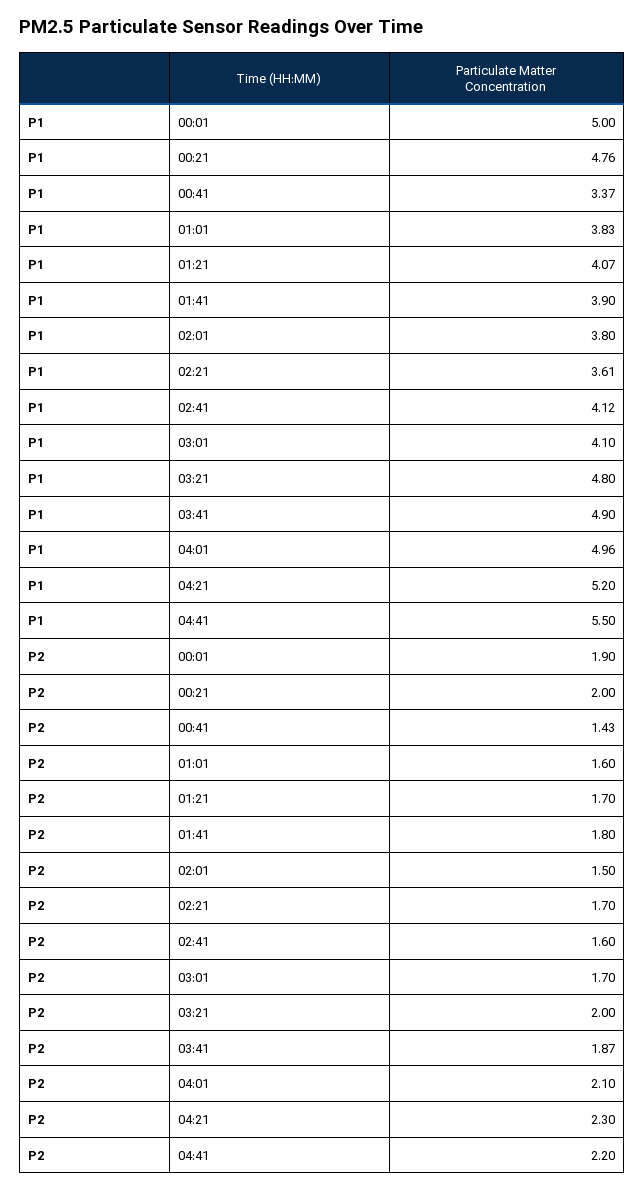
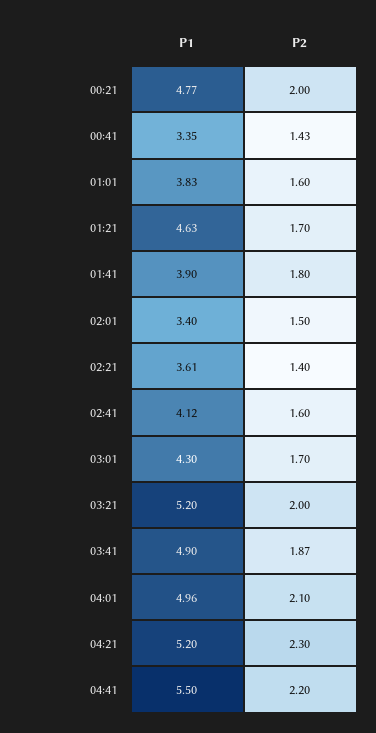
  {
    "P1": {
-     "00:01": 5,
-     "00:21": 4.76,
+     "00:21": 4.77,
-     "00:41": 3.37,
+     "00:41": 3.35,
      "01:01": 3.83,
-     "01:21": 4.07,
+     "01:21": 4.63,
      "01:41": 3.9,
-     "02:01": 3.8,
+     "02:01": 3.4,
      "02:21": 3.61,
      "02:41": 4.12,
-     "03:01": 4.1,
+     "03:01": 4.3,
-     "03:21": 4.8,
+     "03:21": 5.2,
      "03:41": 4.9,
      "04:01": 4.96,
      "04:21": 5.2,
      "04:41": 5.5
    },
    "P2": {
-     "00:01": 1.9,
      "00:21": 2,
      "00:41": 1.43,
      "01:01": 1.6,
      "01:21": 1.7,
      "01:41": 1.8,
      "02:01": 1.5,
-     "02:21": 1.7,
+     "02:21": 1.4,
      "02:41": 1.6,
      "03:01": 1.7,
      "03:21": 2,
      "03:41": 1.87,
      "04:01": 2.1,
      "04:21": 2.3,
      "04:41": 2.2
    }
  }

